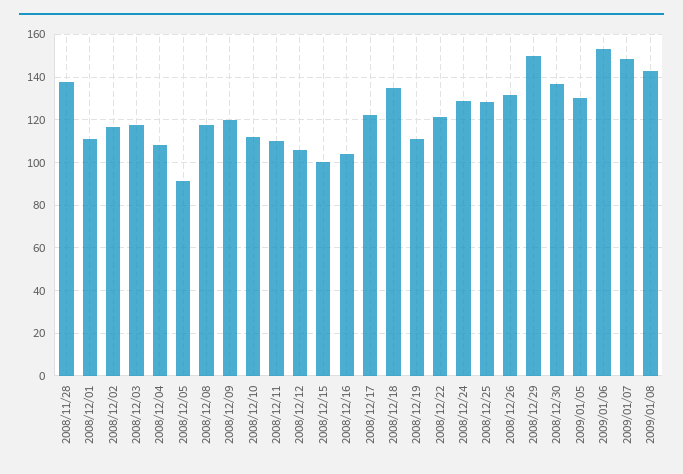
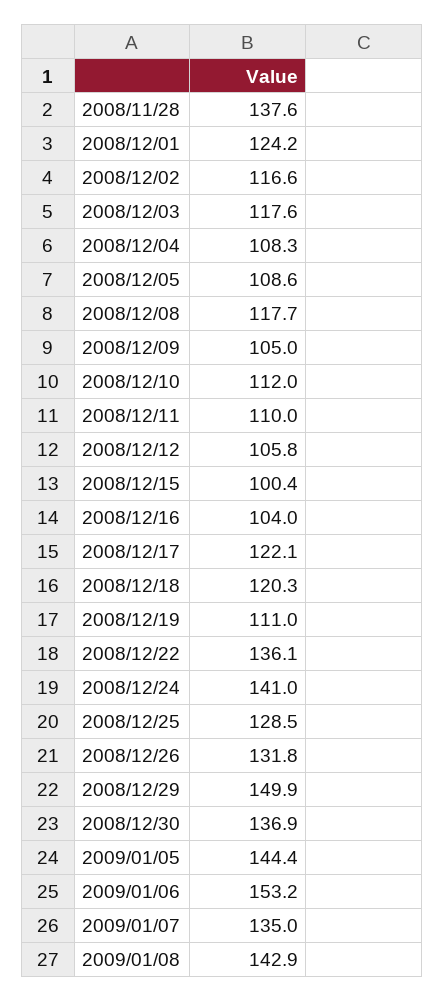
  {
    "2008/11/28": 137.6,
-   "2008/12/01": 110,
+   "2008/12/01": 124.2,
    "2008/12/02": 116.6,
    "2008/12/03": 117.6,
    "2008/12/04": 108.3,
-   "2008/12/05": 90,
+   "2008/12/05": 108.6,
    "2008/12/08": 117.7,
-   "2008/12/09": 120,
+   "2008/12/09": 105,
    "2008/12/10": 112,
    "2008/12/11": 110,
    "2008/12/12": 105.8,
    "2008/12/15": 100.4,
    "2008/12/16": 104,
    "2008/12/17": 122.1,
-   "2008/12/18": 135,
+   "2008/12/18": 120.3,
    "2008/12/19": 111,
-   "2008/12/22": 120,
+   "2008/12/22": 136.1,
-   "2008/12/24": 130,
+   "2008/12/24": 141,
    "2008/12/25": 128.5,
    "2008/12/26": 131.8,
    "2008/12/29": 149.9,
    "2008/12/30": 136.9,
-   "2009/01/05": 130,
+   "2009/01/05": 144.4,
    "2009/01/06": 153.2,
-   "2009/01/07": 150,
+   "2009/01/07": 135,
    "2009/01/08": 142.9
  }

